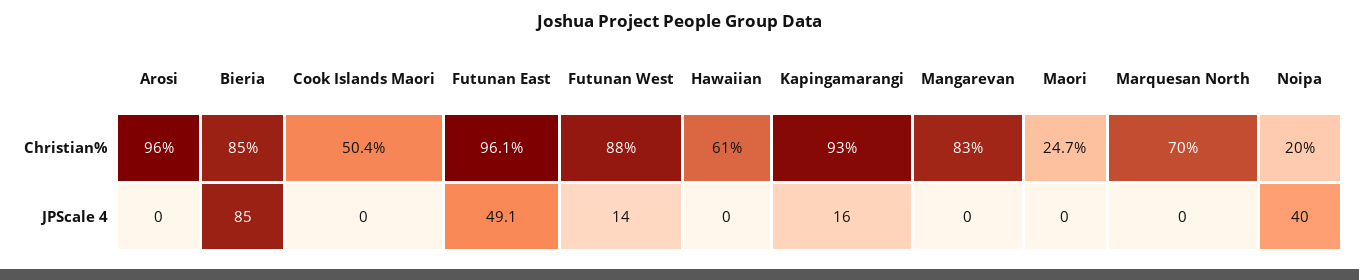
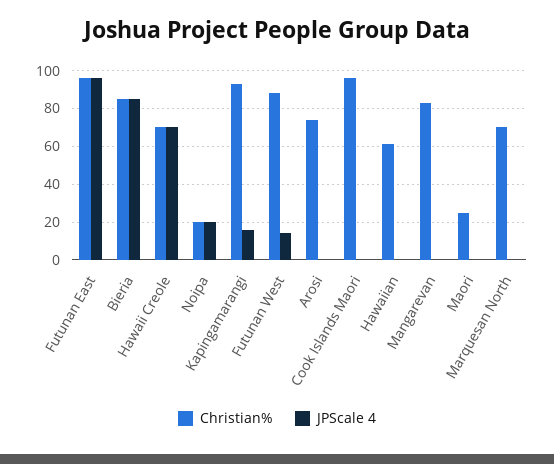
  {
    "Christian%": {
-     "Arosi": 96,
+     "Arosi": 75,
      "Bieria": 85,
-     "Cook Islands Maori": 50.4,
+     "Cook Islands Maori": 95,
      "Futunan East": 96.1,
      "Futunan West": 88,
      "Hawaiian": 61,
      "Kapingamarangi": 93,
      "Mangarevan": 83,
      "Maori": 24.7,
      "Marquesan North": 70,
-     "Noipa": 20
+     "Noipa": 20,
+     "Hawaii Creole": 70
    },
    "JPScale 4": {
      "Arosi": 0,
      "Bieria": 85,
      "Cook Islands Maori": 0,
-     "Futunan East": 49.1,
+     "Futunan East": 95,
      "Futunan West": 14,
      "Hawaiian": 0,
      "Kapingamarangi": 16,
      "Mangarevan": 0,
      "Maori": 0,
      "Marquesan North": 0,
-     "Noipa": 40
+     "Noipa": 20,
+     "Hawaii Creole": 70
    }
  }

